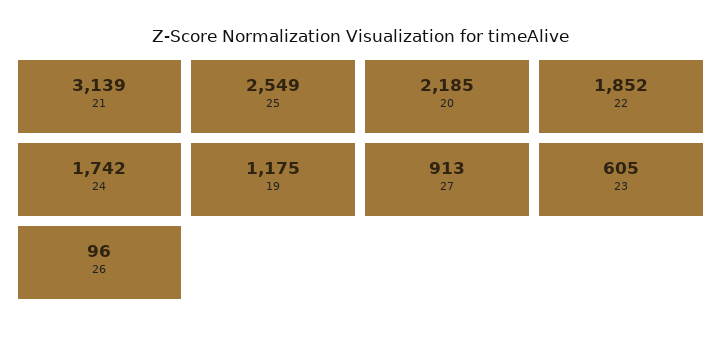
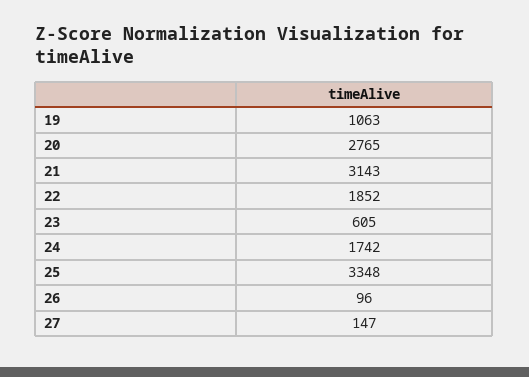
  {
-   "21": 3139,
+   "21": 3143,
-   "25": 2549,
+   "25": 3348,
-   "20": 2185,
+   "20": 2765,
    "22": 1852,
    "24": 1742,
-   "19": 1175,
+   "19": 1063,
-   "27": 913,
+   "27": 147,
    "23": 605,
    "26": 96
  }

